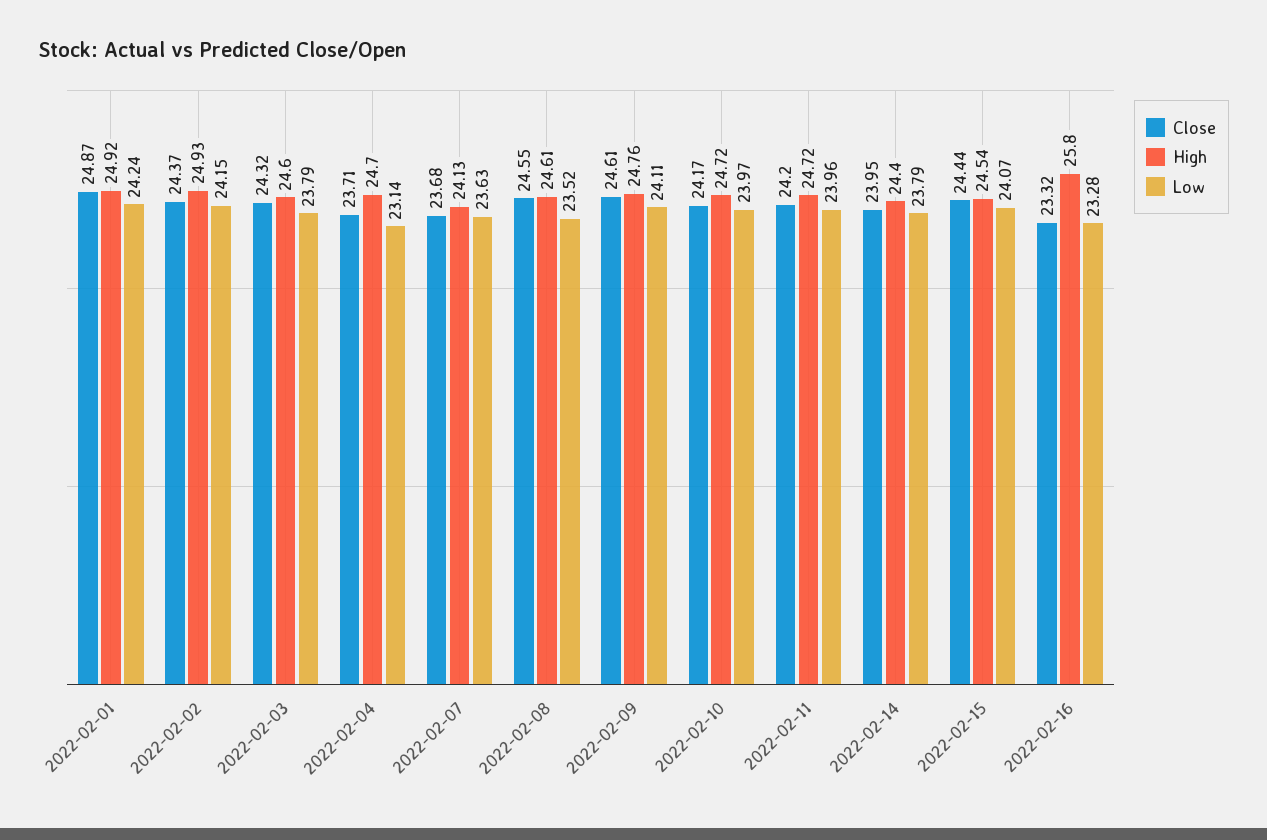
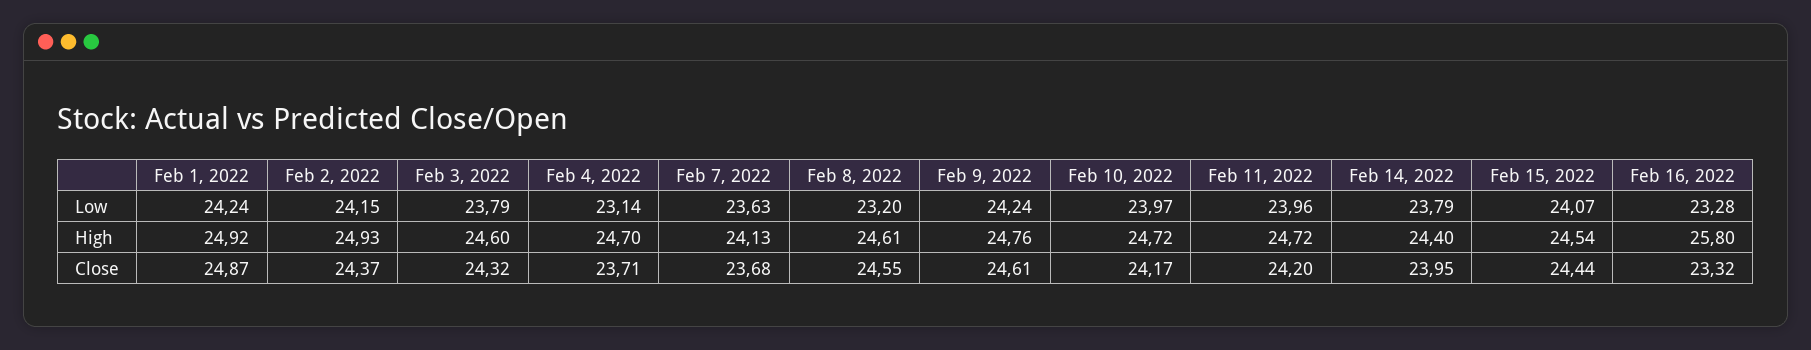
  {
    "Close": {
      "2022-02-01": 24.87,
      "2022-02-02": 24.37,
      "2022-02-03": 24.32,
      "2022-02-04": 23.71,
      "2022-02-07": 23.68,
      "2022-02-08": 24.55,
      "2022-02-09": 24.61,
      "2022-02-10": 24.17,
      "2022-02-11": 24.2,
      "2022-02-14": 23.95,
      "2022-02-15": 24.44,
      "2022-02-16": 23.32
    },
    "High": {
      "2022-02-01": 24.92,
      "2022-02-02": 24.93,
      "2022-02-03": 24.6,
      "2022-02-04": 24.7,
      "2022-02-07": 24.13,
      "2022-02-08": 24.61,
      "2022-02-09": 24.76,
      "2022-02-10": 24.72,
      "2022-02-11": 24.72,
      "2022-02-14": 24.4,
      "2022-02-15": 24.54,
      "2022-02-16": 25.8
    },
    "Low": {
      "2022-02-01": 24.24,
      "2022-02-02": 24.15,
      "2022-02-03": 23.79,
      "2022-02-04": 23.14,
      "2022-02-07": 23.63,
-     "2022-02-08": 23.52,
+     "2022-02-08": 23.2,
-     "2022-02-09": 24.11,
+     "2022-02-09": 24.24,
      "2022-02-10": 23.97,
      "2022-02-11": 23.96,
      "2022-02-14": 23.79,
      "2022-02-15": 24.07,
      "2022-02-16": 23.28
    }
  }

